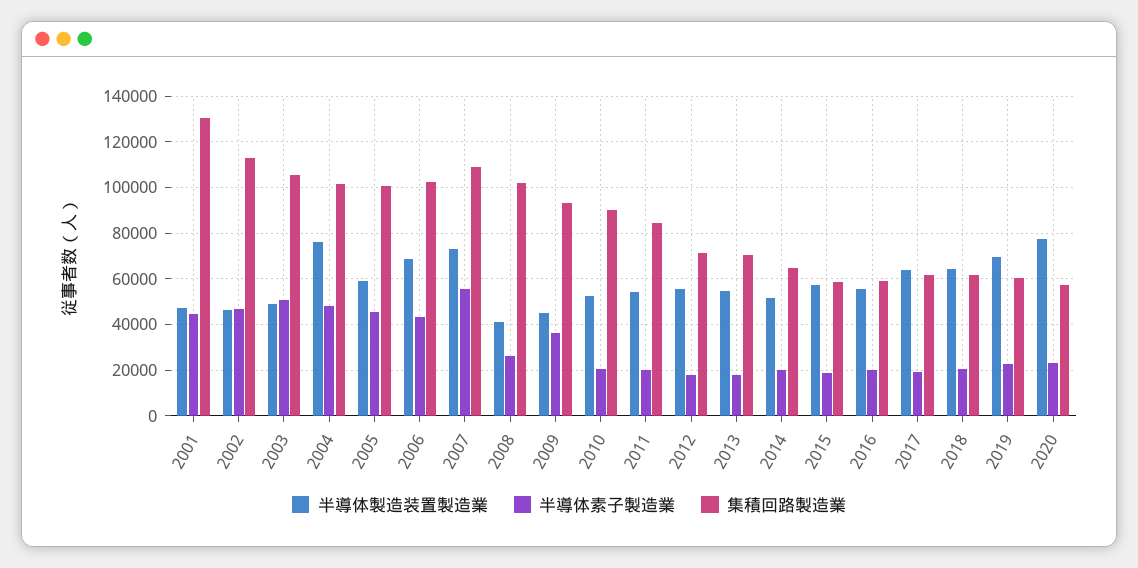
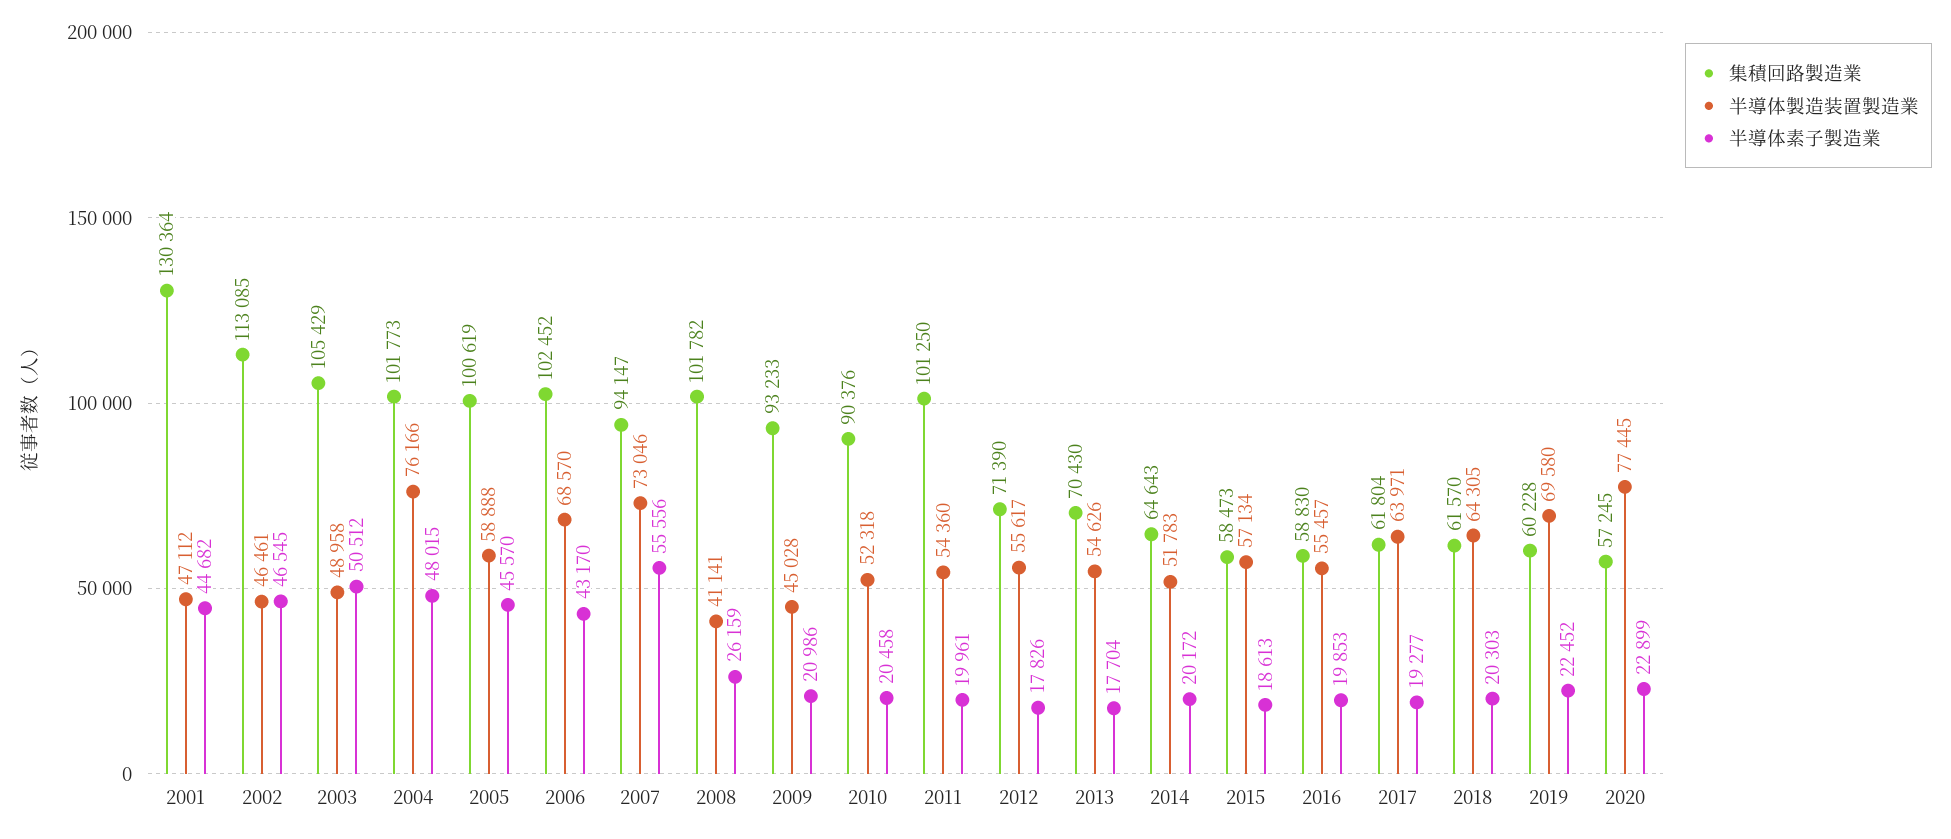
  {
    "半導体製造装置製造業": {
      "2001": 47112,
      "2002": 46461,
      "2003": 48958,
      "2004": 76166,
      "2005": 58888,
      "2006": 68570,
      "2007": 73046,
      "2008": 41141,
      "2009": 45028,
      "2010": 52318,
      "2011": 54360,
      "2012": 55617,
      "2013": 54626,
      "2014": 51783,
      "2015": 57134,
      "2016": 55457,
      "2017": 63971,
      "2018": 64305,
      "2019": 69580,
      "2020": 77445
    },
    "半導体素子製造業": {
      "2001": 44682,
      "2002": 46545,
      "2003": 50512,
      "2004": 48015,
      "2005": 45570,
      "2006": 43170,
      "2007": 55556,
      "2008": 26159,
-     "2009": 35000,
+     "2009": 20986,
      "2010": 20458,
      "2011": 19961,
      "2012": 17826,
      "2013": 17704,
      "2014": 20172,
      "2015": 18613,
      "2016": 19853,
      "2017": 19277,
      "2018": 20303,
      "2019": 22452,
      "2020": 22899
    },
    "集積回路製造業": {
      "2001": 130364,
      "2002": 113085,
      "2003": 105429,
      "2004": 101773,
      "2005": 100619,
      "2006": 102452,
-     "2007": 110000,
+     "2007": 94147,
      "2008": 101782,
      "2009": 93233,
      "2010": 90376,
-     "2011": 85000,
+     "2011": 101250,
      "2012": 71390,
      "2013": 70430,
      "2014": 64643,
      "2015": 58473,
      "2016": 58830,
      "2017": 61804,
      "2018": 61570,
      "2019": 60228,
      "2020": 57245
    }
  }

